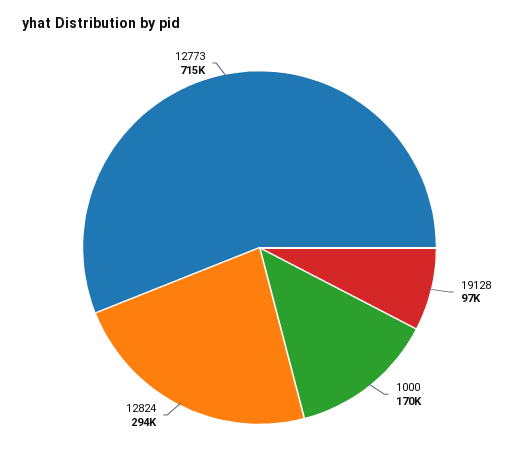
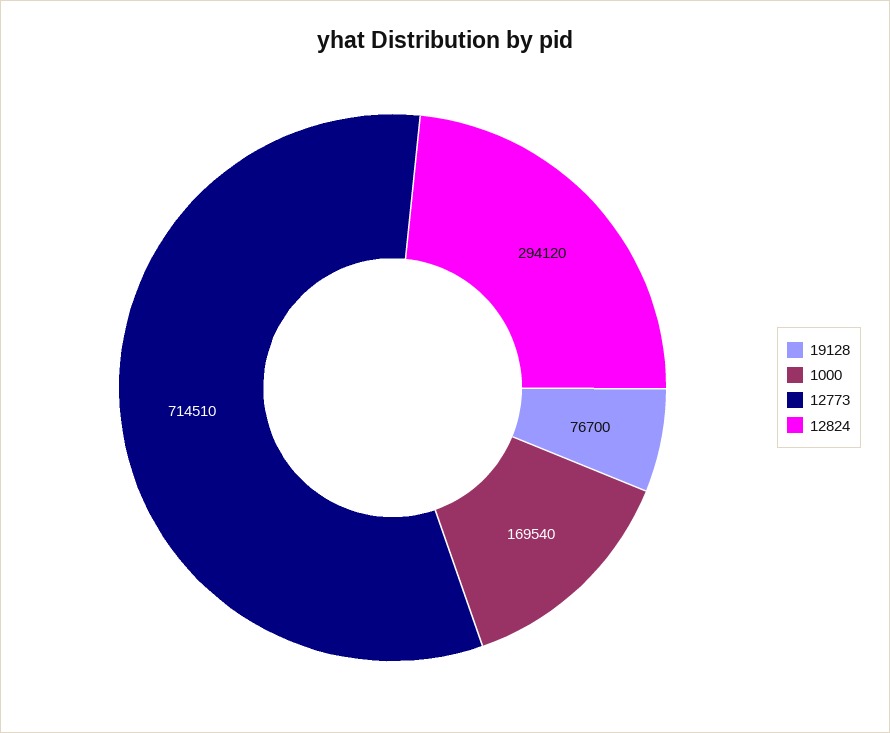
  {
-   "19128": 97000,
+   "19128": 76700,
    "1000": 169540,
    "12824": 294120,
    "12773": 714510
  }

